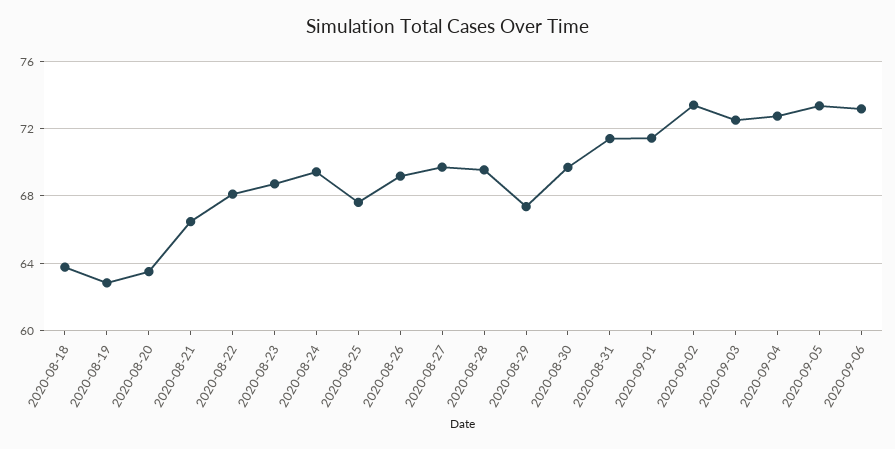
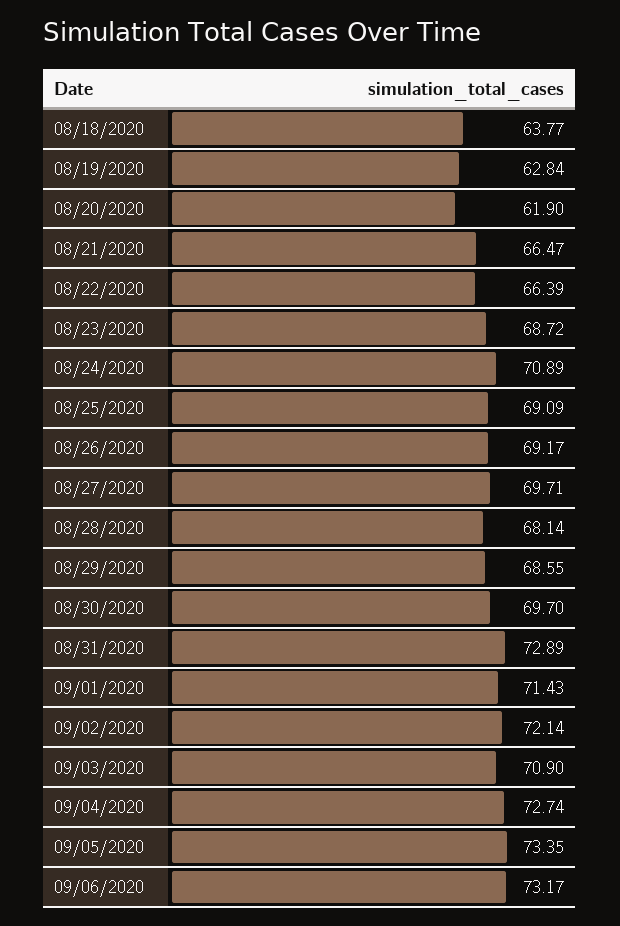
  {
    "2020-08-18": 63.77,
    "2020-08-19": 62.84,
-   "2020-08-20": 63.5,
+   "2020-08-20": 61.9,
    "2020-08-21": 66.47,
-   "2020-08-22": 68,
+   "2020-08-22": 66.39,
    "2020-08-23": 68.72,
-   "2020-08-24": 69.5,
+   "2020-08-24": 70.89,
-   "2020-08-25": 67.5,
+   "2020-08-25": 69.09,
    "2020-08-26": 69.17,
    "2020-08-27": 69.71,
-   "2020-08-28": 69.5,
+   "2020-08-28": 68.14,
-   "2020-08-29": 67.5,
+   "2020-08-29": 68.55,
    "2020-08-30": 69.7,
-   "2020-08-31": 71.5,
+   "2020-08-31": 72.89,
    "2020-09-01": 71.43,
-   "2020-09-02": 73.5,
+   "2020-09-02": 72.14,
-   "2020-09-03": 72.5,
+   "2020-09-03": 70.9,
    "2020-09-04": 72.74,
    "2020-09-05": 73.35,
    "2020-09-06": 73.17
  }

